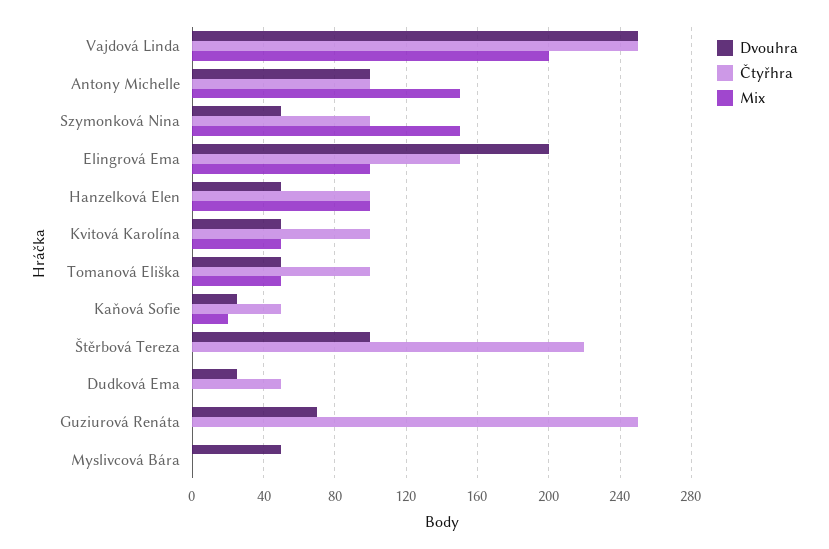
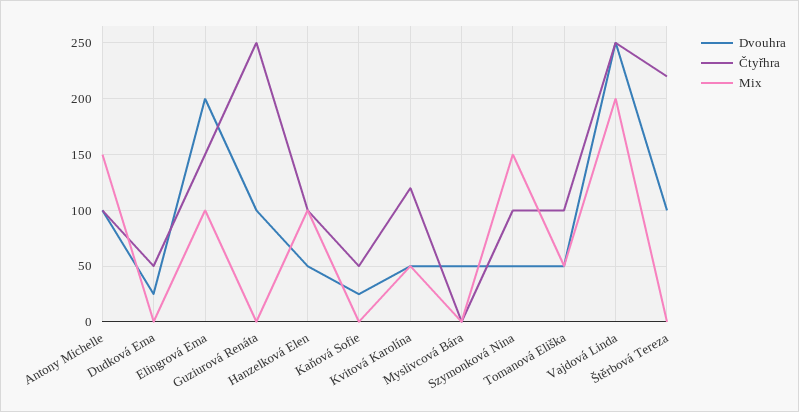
  {
    "Dvouhra": {
      "Vajdová Linda": 250,
      "Antony Michelle": 100,
      "Szymonková Nina": 50,
      "Elingrová Ema": 200,
      "Hanzelková Elen": 50,
      "Kvitová Karolína": 50,
      "Tomanová Eliška": 50,
      "Kaňová Sofie": 25,
      "Štěrbová Tereza": 100,
      "Dudková Ema": 25,
-     "Guziurová Renáta": 70,
+     "Guziurová Renáta": 100,
      "Myslivcová Bára": 50
    },
    "Čtyřhra": {
      "Vajdová Linda": 250,
      "Antony Michelle": 100,
      "Szymonková Nina": 100,
      "Elingrová Ema": 150,
      "Hanzelková Elen": 100,
-     "Kvitová Karolína": 100,
+     "Kvitová Karolína": 120,
      "Tomanová Eliška": 100,
      "Kaňová Sofie": 50,
      "Štěrbová Tereza": 220,
      "Dudková Ema": 50,
      "Guziurová Renáta": 250,
      "Myslivcová Bára": 0
    },
    "Mix": {
      "Vajdová Linda": 200,
      "Antony Michelle": 150,
      "Szymonková Nina": 150,
      "Elingrová Ema": 100,
      "Hanzelková Elen": 100,
      "Kvitová Karolína": 50,
      "Tomanová Eliška": 50,
-     "Kaňová Sofie": 20,
+     "Kaňová Sofie": 0,
      "Štěrbová Tereza": 0,
      "Dudková Ema": 0,
      "Guziurová Renáta": 0,
      "Myslivcová Bára": 0
    }
  }

